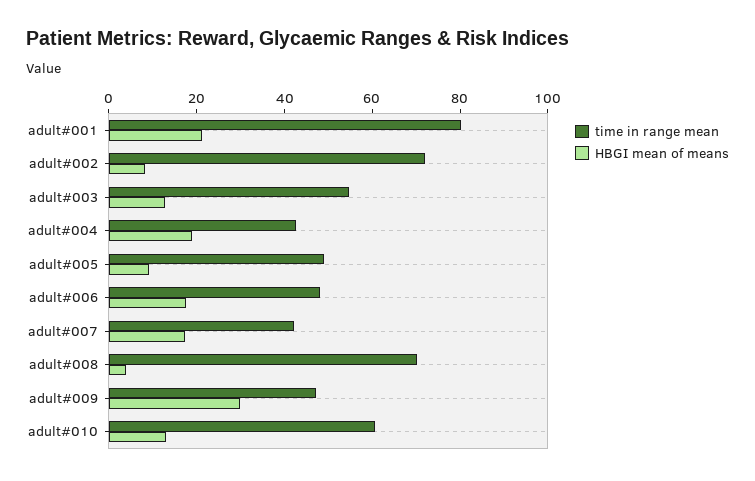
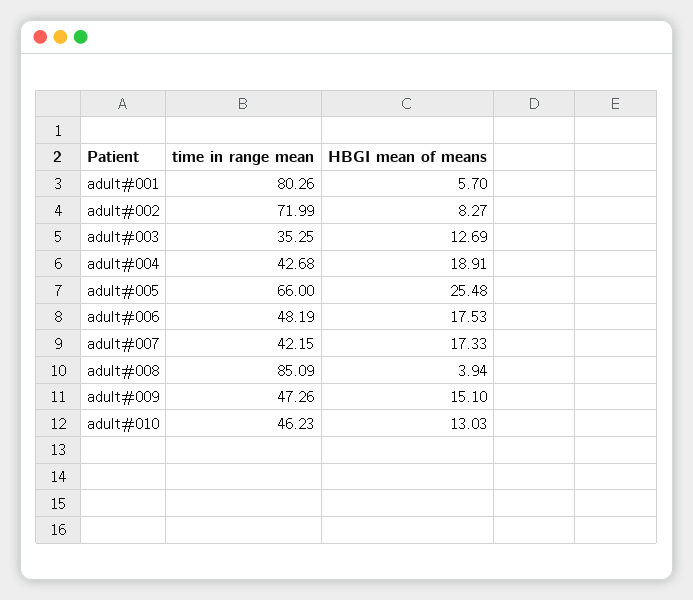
  {
    "time in range mean": {
      "adult#001": 80.26,
      "adult#002": 71.99,
-     "adult#003": 55,
+     "adult#003": 35.25,
      "adult#004": 42.68,
-     "adult#005": 50,
+     "adult#005": 66,
      "adult#006": 48.19,
      "adult#007": 42.15,
-     "adult#008": 70,
+     "adult#008": 85.09,
      "adult#009": 47.26,
-     "adult#010": 60
+     "adult#010": 46.23
    },
    "HBGI mean of means": {
-     "adult#001": 20,
+     "adult#001": 5.7,
      "adult#002": 8.27,
      "adult#003": 12.69,
      "adult#004": 18.91,
-     "adult#005": 10,
+     "adult#005": 25.48,
      "adult#006": 17.53,
      "adult#007": 17.33,
      "adult#008": 3.94,
-     "adult#009": 30,
+     "adult#009": 15.1,
      "adult#010": 13.03
    }
  }

